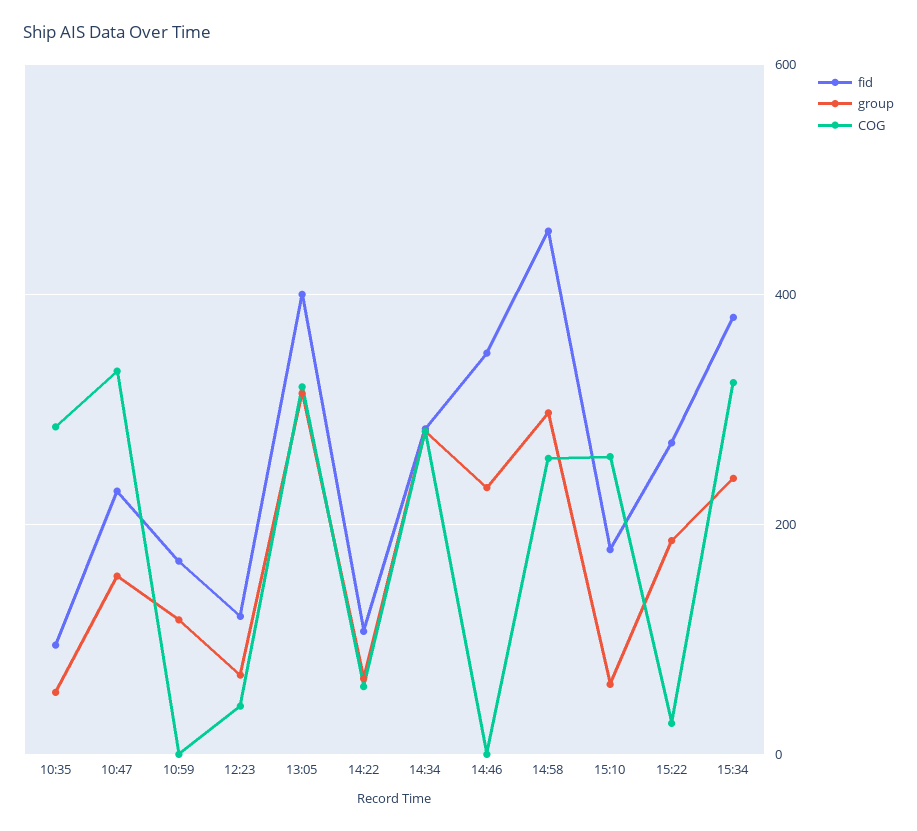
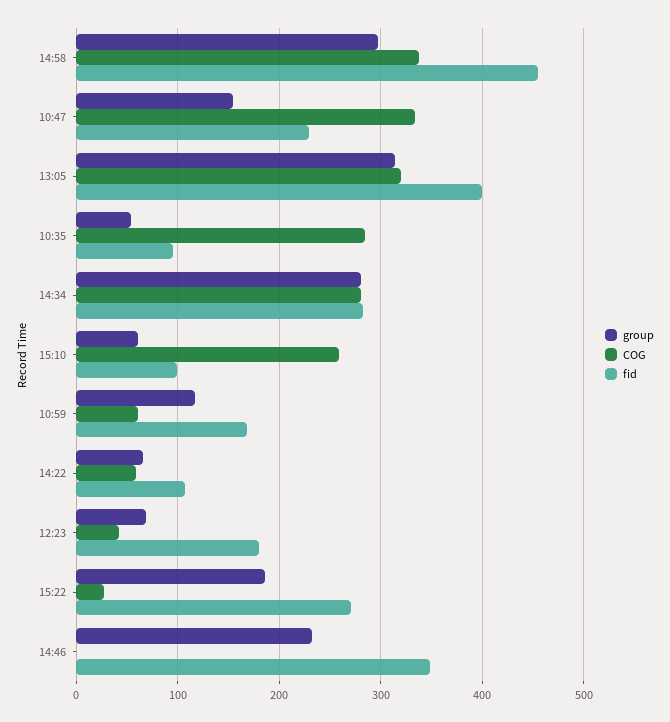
  {
    "fid": {
      "10:35": 100,
      "10:47": 230,
      "10:59": 170,
-     "12:23": 120,
+     "12:23": 180,
      "13:05": 400,
      "14:22": 110,
      "14:34": 280,
      "14:46": 350,
      "14:58": 460,
-     "15:10": 180,
+     "15:10": 100,
-     "15:22": 270,
+     "15:22": 270
-     "15:34": 380
    },
    "group": {
      "10:35": 50,
      "10:47": 160,
      "10:59": 120,
      "12:23": 70,
      "13:05": 310,
      "14:22": 70,
      "14:34": 280,
      "14:46": 230,
      "14:58": 300,
      "15:10": 60,
-     "15:22": 190,
+     "15:22": 190
-     "15:34": 240
    },
    "COG": {
      "10:35": 280,
      "10:47": 330,
-     "10:59": 0,
+     "10:59": 60,
      "12:23": 40,
      "13:05": 320,
      "14:22": 60,
      "14:34": 280,
      "14:46": 0,
-     "14:58": 260,
+     "14:58": 340,
      "15:10": 260,
-     "15:22": 30,
+     "15:22": 30
-     "15:34": 320
    }
  }

